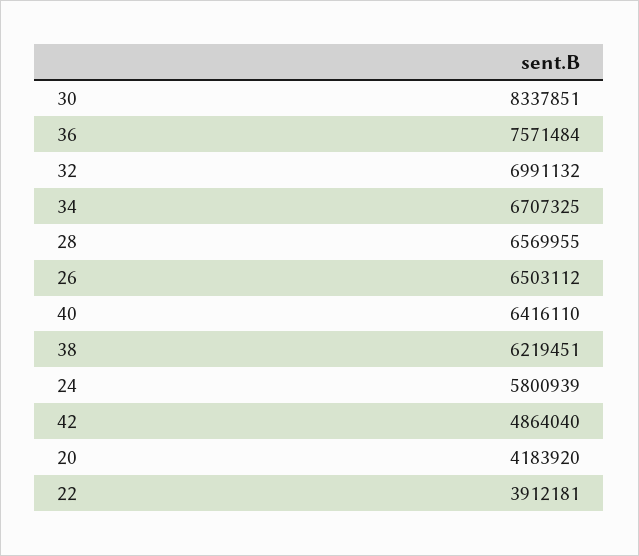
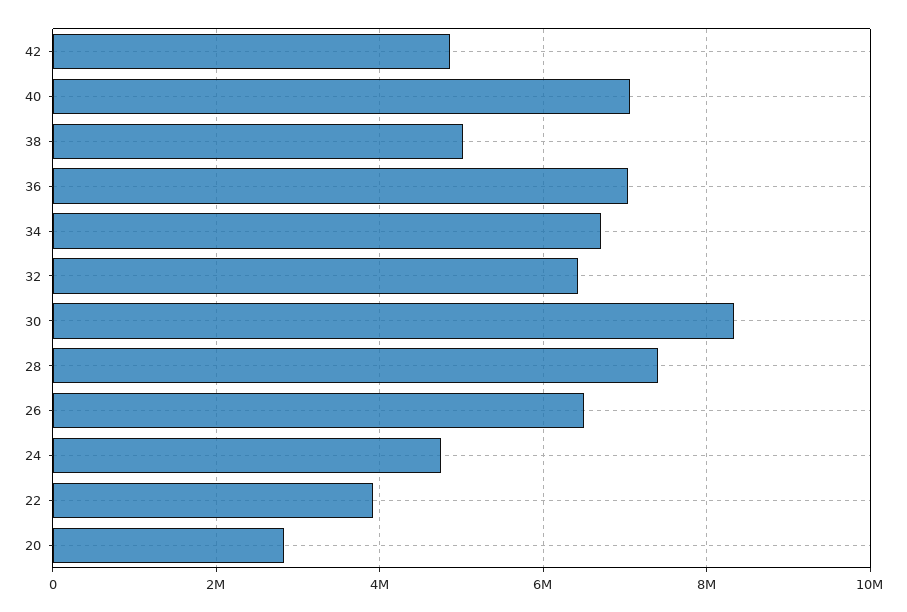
  {
    "30": 8337851,
-   "36": 7571484,
+   "36": 7000000,
-   "32": 6991132,
+   "32": 6400000,
    "34": 6707325,
-   "28": 6569955,
+   "28": 7400000,
    "26": 6503112,
-   "40": 6416110,
+   "40": 7000000,
-   "38": 6219451,
+   "38": 5000000,
-   "24": 5800939,
+   "24": 4800000,
    "42": 4864040,
-   "20": 4183920,
+   "20": 2800000,
    "22": 3912181
  }

